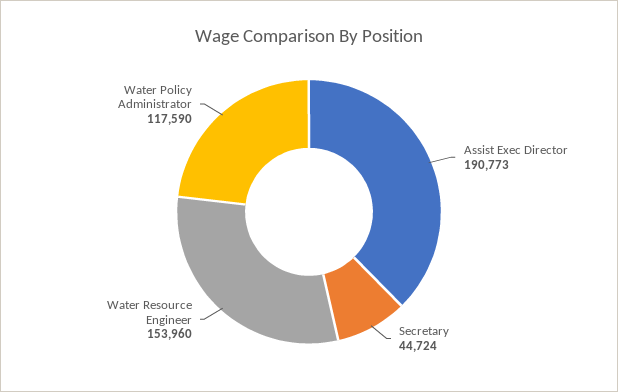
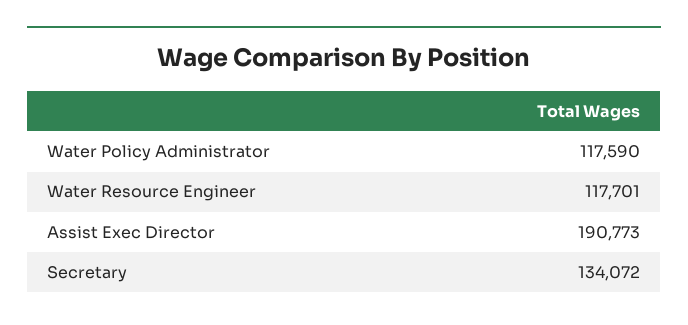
  {
    "Assist Exec Director": 190773,
-   "Secretary": 44724,
+   "Secretary": 134072,
-   "Water Resource Engineer": 153960,
+   "Water Resource Engineer": 117701,
    "Water Policy Administrator": 117590
  }

